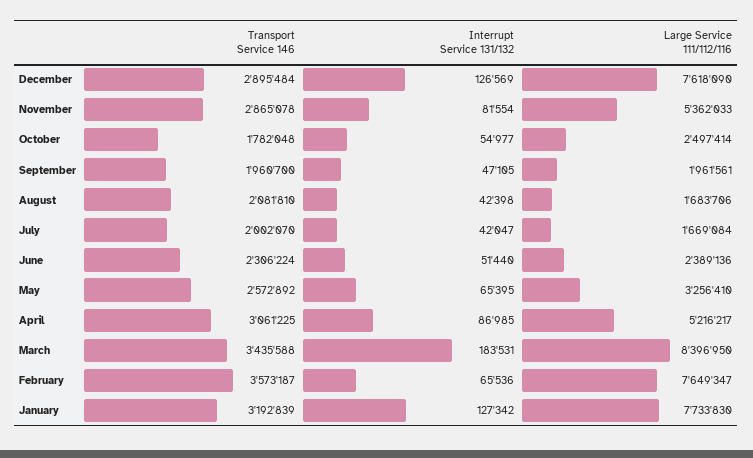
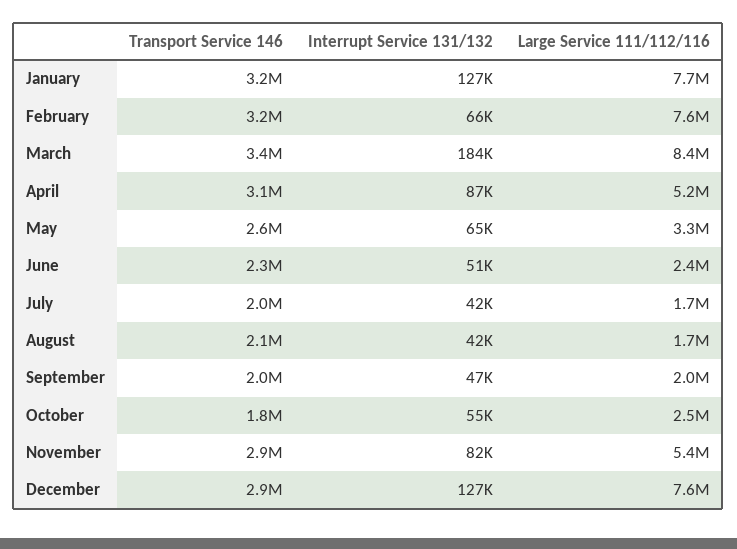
  {
    "Transport Service 146": {
      "December": 2895484,
      "November": 2865078,
      "October": 1782048,
      "September": 1960700,
      "August": 2081810,
      "July": 2002070,
      "June": 2306224,
      "May": 2572892,
      "April": 3061225,
      "March": 3435588,
-     "February": 3573187,
+     "February": 3200000,
      "January": 3192839
    },
    "Interrupt Service 131/132": {
      "December": 126569,
      "November": 81554,
      "October": 54977,
      "September": 47105,
      "August": 42398,
      "July": 42047,
      "June": 51440,
      "May": 65395,
      "April": 86985,
      "March": 183531,
      "February": 65536,
      "January": 127342
    },
    "Large Service 111/112/116": {
      "December": 7618090,
      "November": 5362033,
      "October": 2497414,
      "September": 1961561,
      "August": 1683706,
      "July": 1669084,
      "June": 2389136,
      "May": 3256410,
      "April": 5216217,
      "March": 8396950,
      "February": 7649347,
      "January": 7733830
    }
  }

